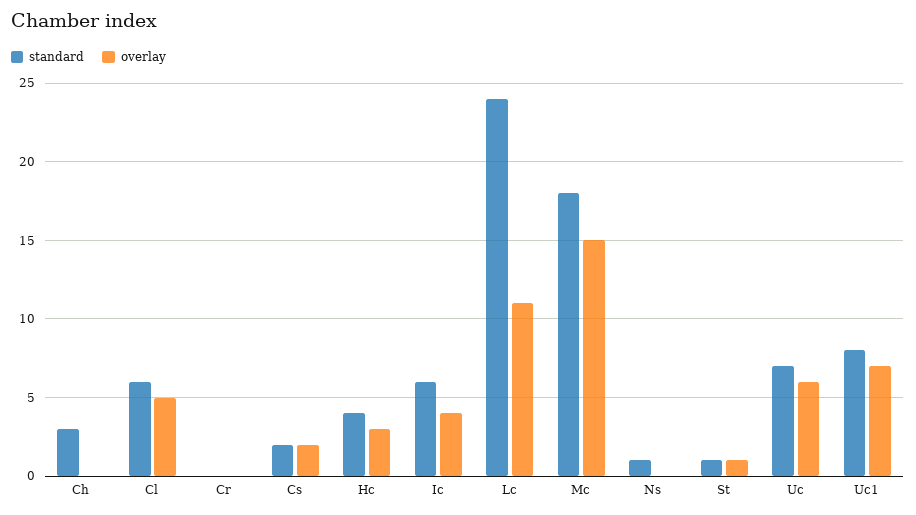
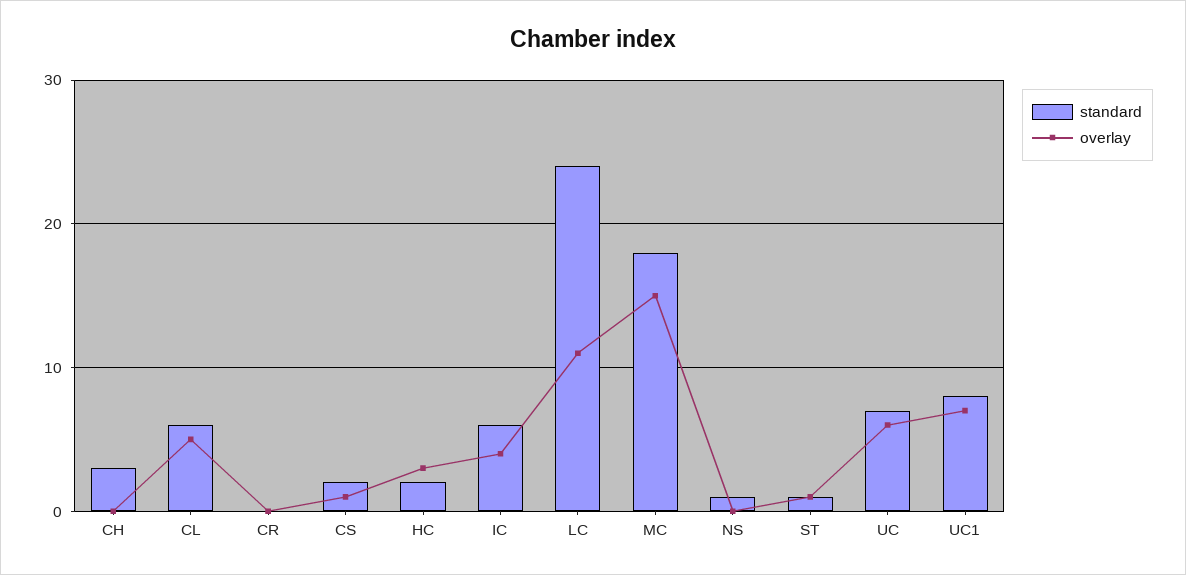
  {
    "standard": {
      "Ch": 3,
      "Cl": 6,
      "Cr": 0,
      "Cs": 2,
-     "Hc": 4,
+     "Hc": 2,
      "Ic": 6,
      "Lc": 24,
      "Mc": 18,
      "Ns": 1,
      "St": 1,
      "Uc": 7,
      "Uc1": 8
    },
    "overlay": {
      "Ch": 0,
      "Cl": 5,
      "Cr": 0,
-     "Cs": 2,
+     "Cs": 1,
      "Hc": 3,
      "Ic": 4,
      "Lc": 11,
      "Mc": 15,
      "Ns": 0,
      "St": 1,
      "Uc": 6,
      "Uc1": 7
    }
  }

